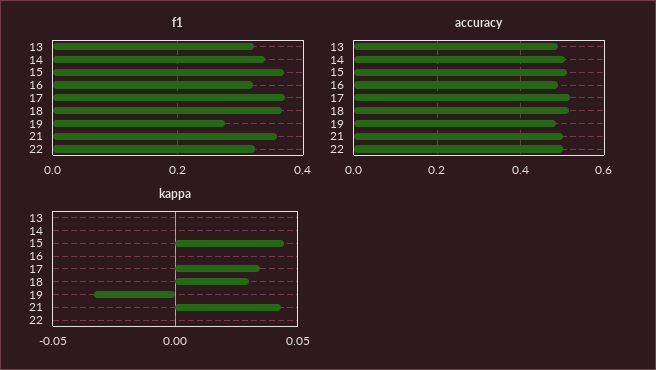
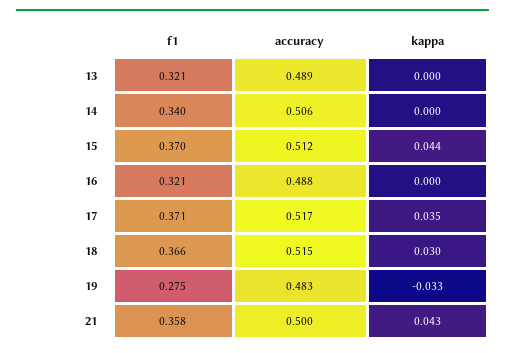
  {
    "f1": {
      "13": 0.321,
      "14": 0.34,
      "15": 0.37,
      "16": 0.321,
      "17": 0.371,
      "18": 0.366,
      "19": 0.275,
-     "21": 0.358,
+     "21": 0.358
-     "22": 0.32
    },
    "accuracy": {
      "13": 0.489,
      "14": 0.506,
      "15": 0.512,
      "16": 0.488,
      "17": 0.517,
      "18": 0.515,
      "19": 0.483,
-     "21": 0.5,
+     "21": 0.5
-     "22": 0.5
    },
    "kappa": {
      "13": 0,
      "14": 0,
      "15": 0.044,
      "16": 0,
      "17": 0.035,
      "18": 0.03,
      "19": -0.033,
-     "21": 0.043,
+     "21": 0.043
-     "22": 0
    }
  }

